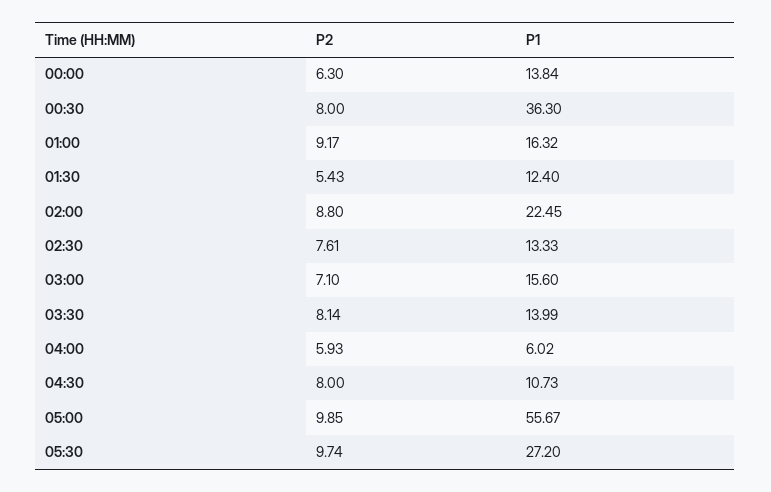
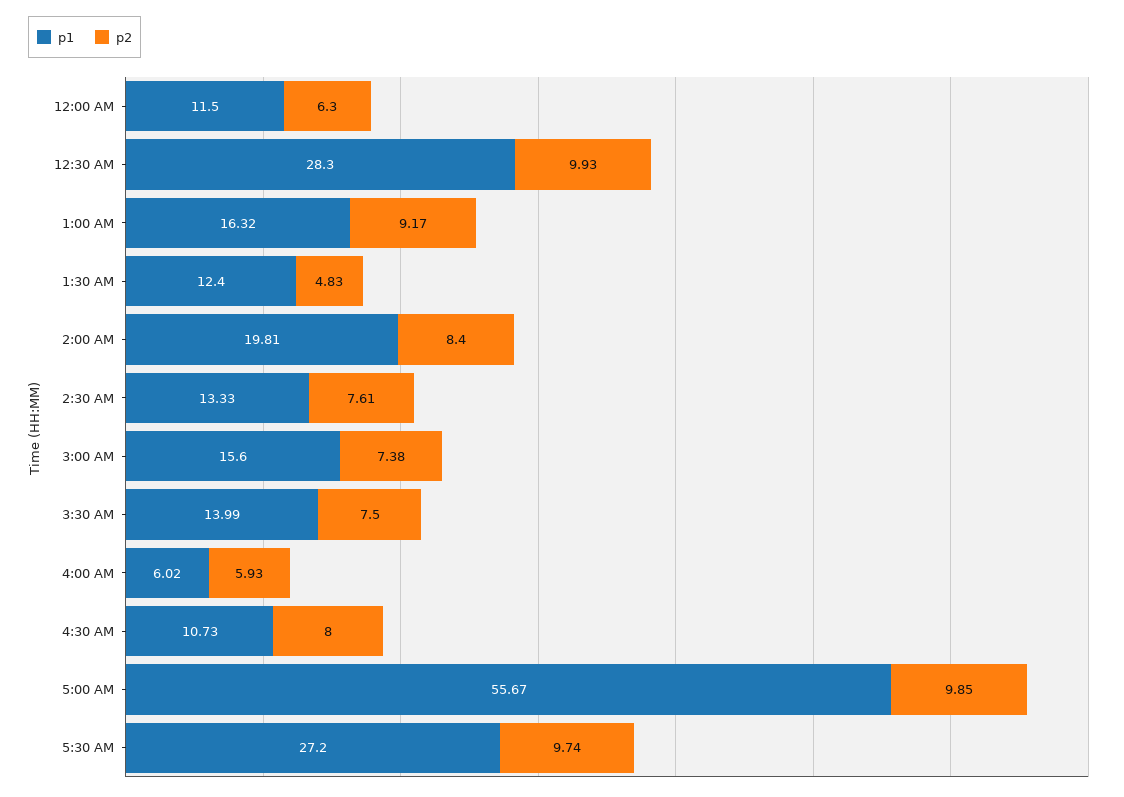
  {
    "P2": {
      "00:00": 6.3,
-     "00:30": 8,
+     "00:30": 9.93,
      "01:00": 9.17,
-     "01:30": 5.43,
+     "01:30": 4.83,
-     "02:00": 8.8,
+     "02:00": 8.4,
      "02:30": 7.61,
-     "03:00": 7.1,
+     "03:00": 7.38,
-     "03:30": 8.14,
+     "03:30": 7.5,
      "04:00": 5.93,
      "04:30": 8,
      "05:00": 9.85,
      "05:30": 9.74
    },
    "P1": {
-     "00:00": 13.84,
+     "00:00": 11.5,
-     "00:30": 36.3,
+     "00:30": 28.3,
      "01:00": 16.32,
      "01:30": 12.4,
-     "02:00": 22.45,
+     "02:00": 19.81,
      "02:30": 13.33,
      "03:00": 15.6,
      "03:30": 13.99,
      "04:00": 6.02,
      "04:30": 10.73,
      "05:00": 55.67,
      "05:30": 27.2
    }
  }

